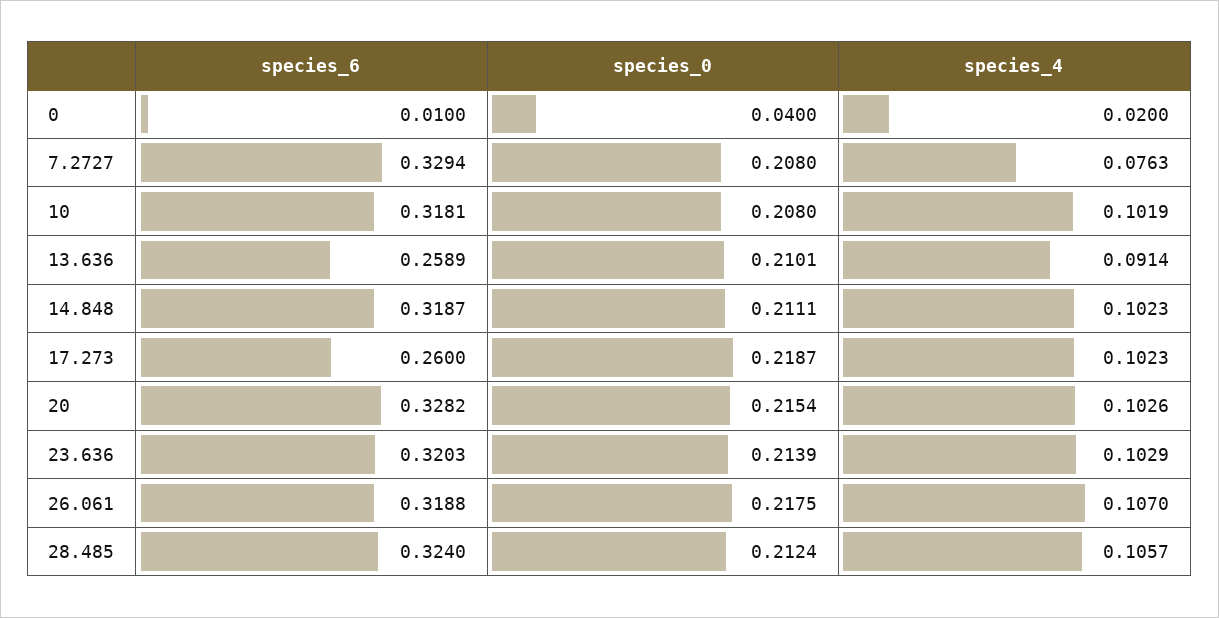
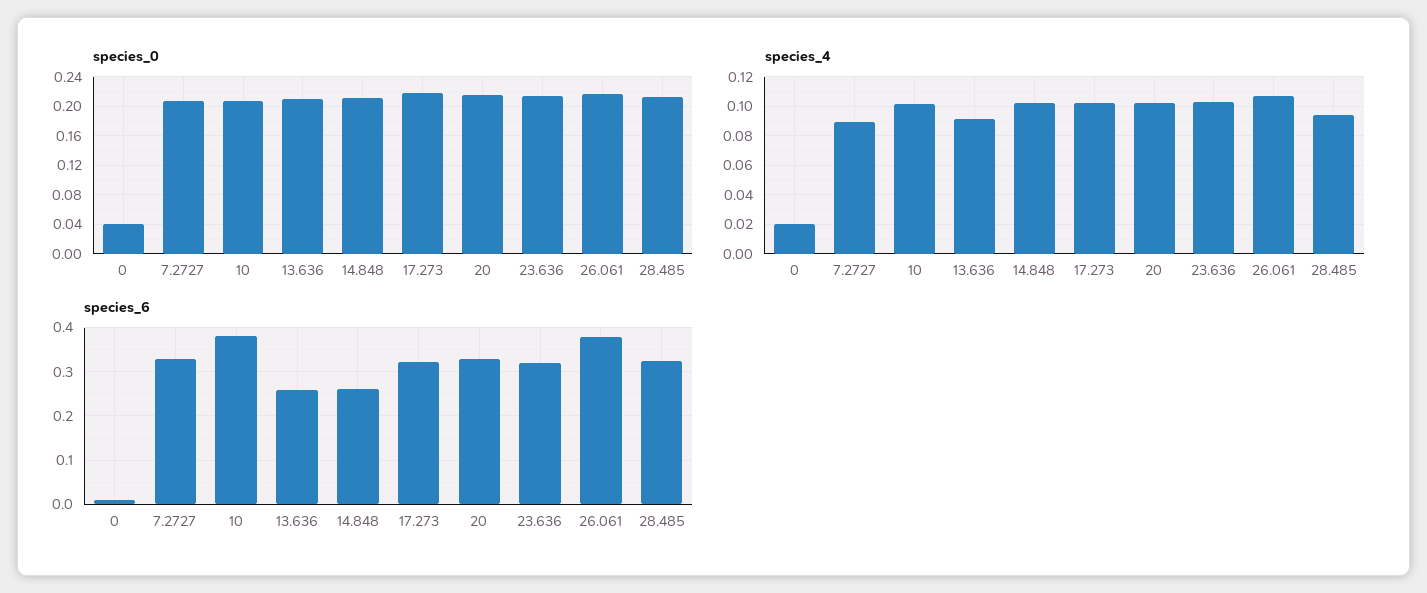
  {
    "species_6": {
      "0": 0.01,
      "7.2727": 0.3294,
-     "10": 0.3181,
+     "10": 0.38,
      "13.636": 0.2589,
-     "14.848": 0.3187,
+     "14.848": 0.26,
-     "17.273": 0.26,
+     "17.273": 0.32,
      "20": 0.3282,
      "23.636": 0.3203,
-     "26.061": 0.3188,
+     "26.061": 0.38,
      "28.485": 0.324
    },
    "species_0": {
      "0": 0.04,
      "7.2727": 0.208,
      "10": 0.208,
      "13.636": 0.2101,
      "14.848": 0.2111,
      "17.273": 0.2187,
      "20": 0.2154,
      "23.636": 0.2139,
      "26.061": 0.2175,
      "28.485": 0.2124
    },
    "species_4": {
      "0": 0.02,
-     "7.2727": 0.0763,
+     "7.2727": 0.09,
      "10": 0.1019,
      "13.636": 0.0914,
      "14.848": 0.1023,
      "17.273": 0.1023,
      "20": 0.1026,
      "23.636": 0.1029,
      "26.061": 0.107,
-     "28.485": 0.1057
+     "28.485": 0.095
    }
  }

